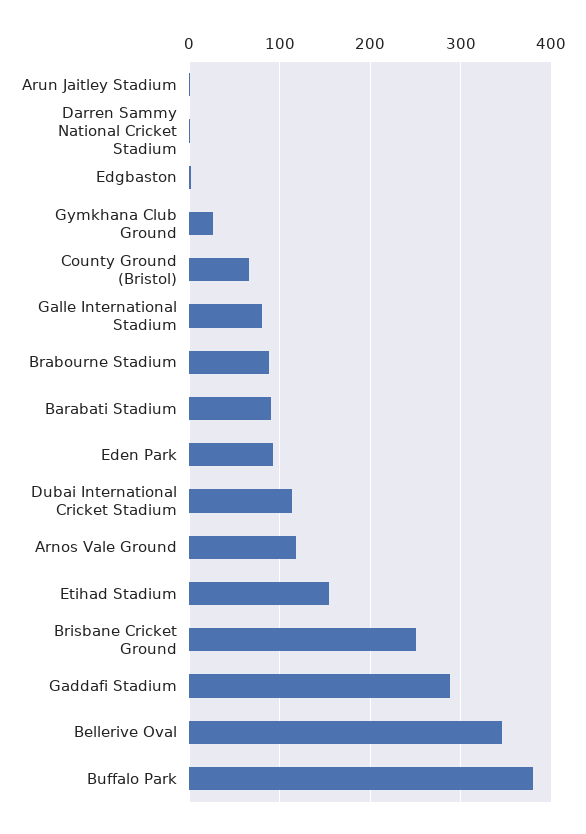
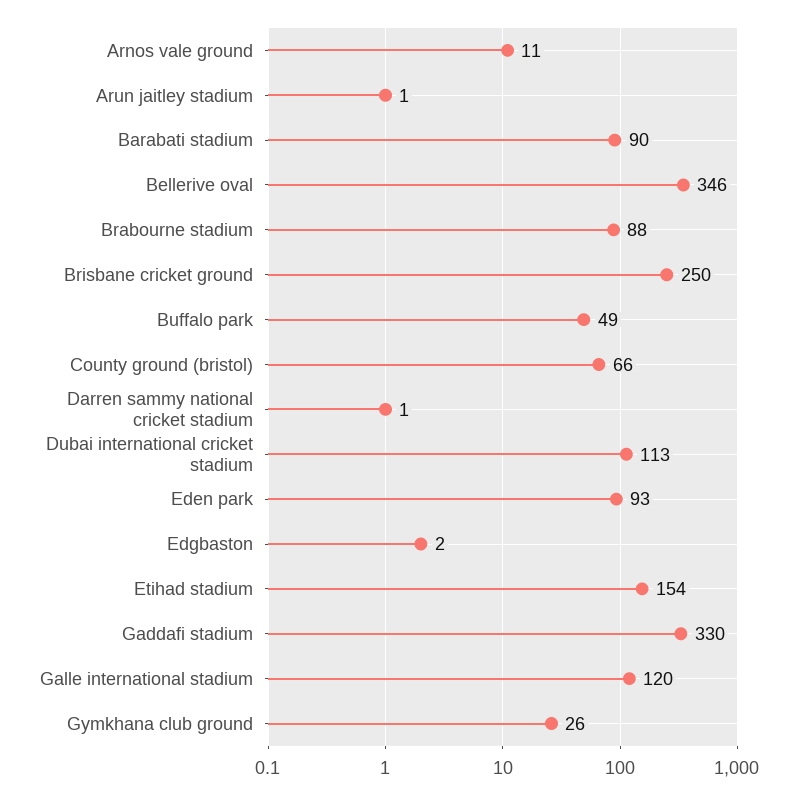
  {
    "Arun Jaitley Stadium": 1,
    "Darren Sammy National Cricket Stadium": 1,
    "Edgbaston": 2,
    "Gymkhana Club Ground": 26,
    "County Ground (Bristol)": 66,
-   "Galle International Stadium": 80,
+   "Galle International Stadium": 120,
    "Brabourne Stadium": 88,
    "Barabati Stadium": 90,
    "Eden Park": 93,
    "Dubai International Cricket Stadium": 113,
-   "Arnos Vale Ground": 120,
+   "Arnos Vale Ground": 11,
    "Etihad Stadium": 154,
    "Brisbane Cricket Ground": 250,
-   "Gaddafi Stadium": 290,
+   "Gaddafi Stadium": 330,
    "Bellerive Oval": 346,
-   "Buffalo Park": 380
+   "Buffalo Park": 49
  }

